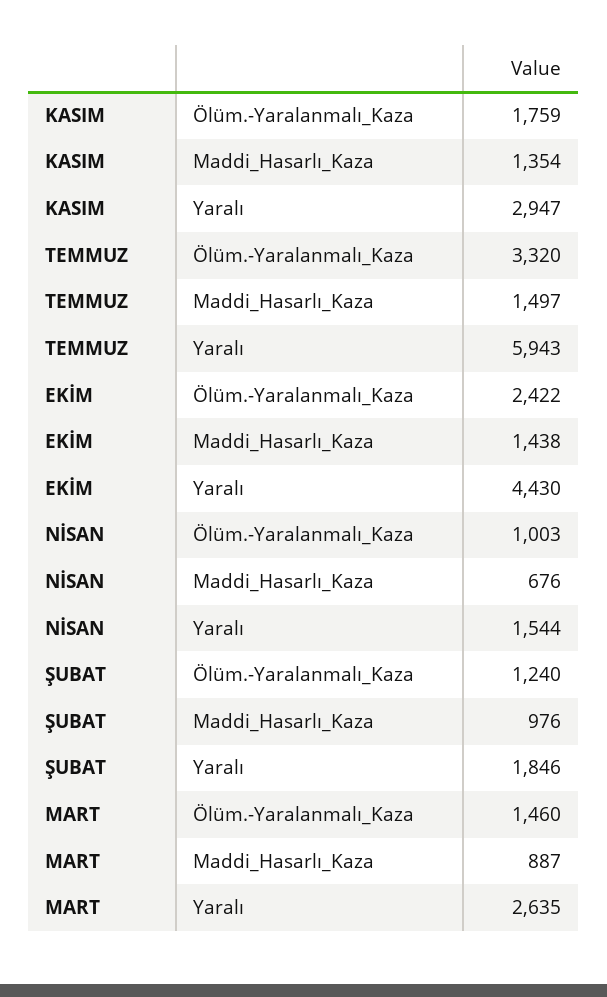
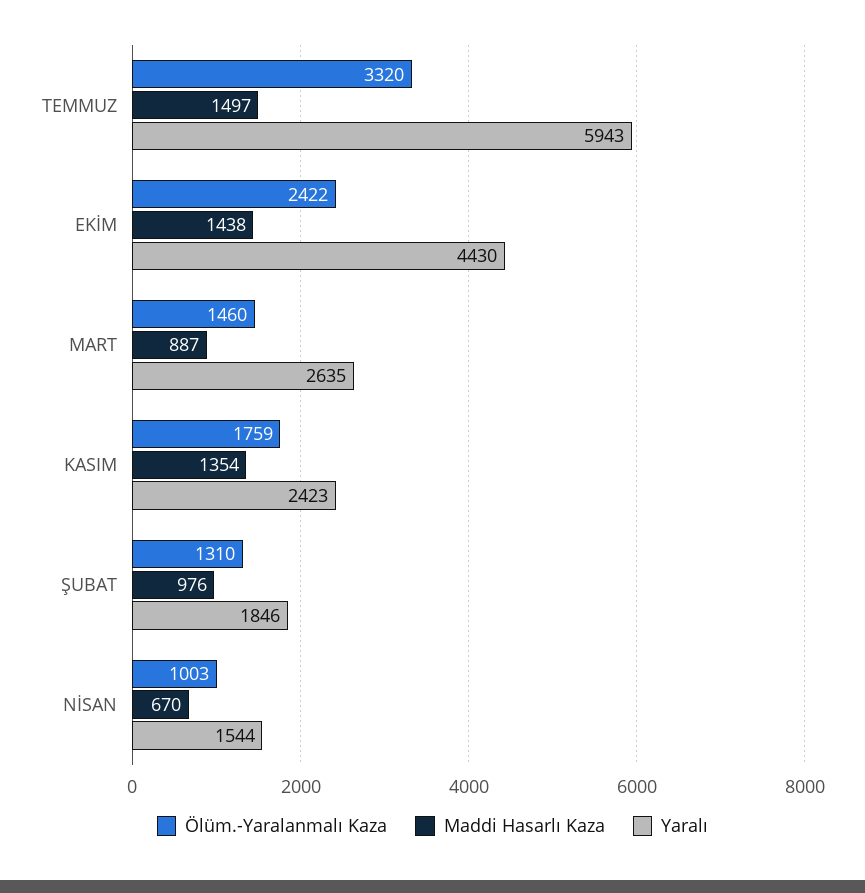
  {
    "Ölüm.-Yaralanmalı_Kaza": {
      "KASIM": 1759,
      "TEMMUZ": 3320,
      "EKİM": 2422,
      "NİSAN": 1003,
-     "ŞUBAT": 1240,
+     "ŞUBAT": 1310,
      "MART": 1460
    },
    "Maddi_Hasarlı_Kaza": {
      "KASIM": 1354,
      "TEMMUZ": 1497,
      "EKİM": 1438,
-     "NİSAN": 676,
+     "NİSAN": 670,
      "ŞUBAT": 976,
      "MART": 887
    },
    "Yaralı": {
-     "KASIM": 2947,
+     "KASIM": 2423,
      "TEMMUZ": 5943,
      "EKİM": 4430,
      "NİSAN": 1544,
      "ŞUBAT": 1846,
      "MART": 2635
    }
  }

